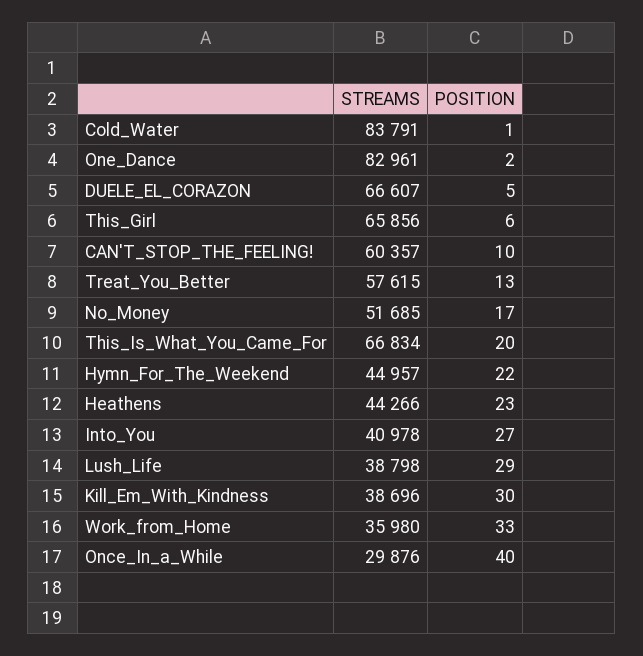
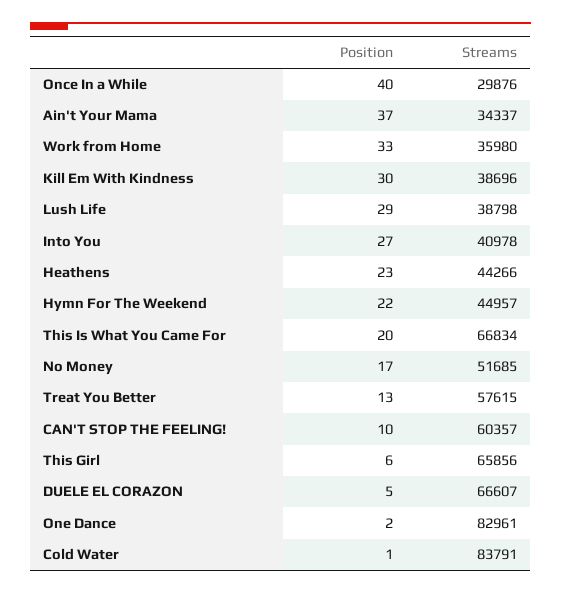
  {
    "STREAMS": {
      "Cold_Water": 83791,
      "One_Dance": 82961,
      "DUELE_EL_CORAZON": 66607,
      "This_Girl": 65856,
      "CAN'T_STOP_THE_FEELING!": 60357,
      "Treat_You_Better": 57615,
      "No_Money": 51685,
      "This_Is_What_You_Came_For": 66834,
      "Hymn_For_The_Weekend": 44957,
      "Heathens": 44266,
      "Into_You": 40978,
      "Lush_Life": 38798,
      "Kill_Em_With_Kindness": 38696,
      "Work_from_Home": 35980,
-     "Once_In_a_While": 29876
+     "Once_In_a_While": 29876,
+     "Ain't Your Mama": 34337
    },
    "POSITION": {
      "Cold_Water": 1,
      "One_Dance": 2,
      "DUELE_EL_CORAZON": 5,
      "This_Girl": 6,
      "CAN'T_STOP_THE_FEELING!": 10,
      "Treat_You_Better": 13,
      "No_Money": 17,
      "This_Is_What_You_Came_For": 20,
      "Hymn_For_The_Weekend": 22,
      "Heathens": 23,
      "Into_You": 27,
      "Lush_Life": 29,
      "Kill_Em_With_Kindness": 30,
      "Work_from_Home": 33,
-     "Once_In_a_While": 40
+     "Once_In_a_While": 40,
+     "Ain't Your Mama": 37
    }
  }

